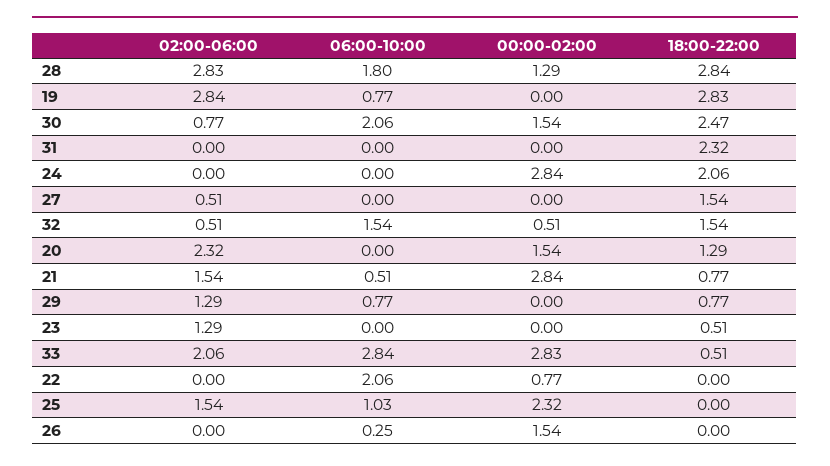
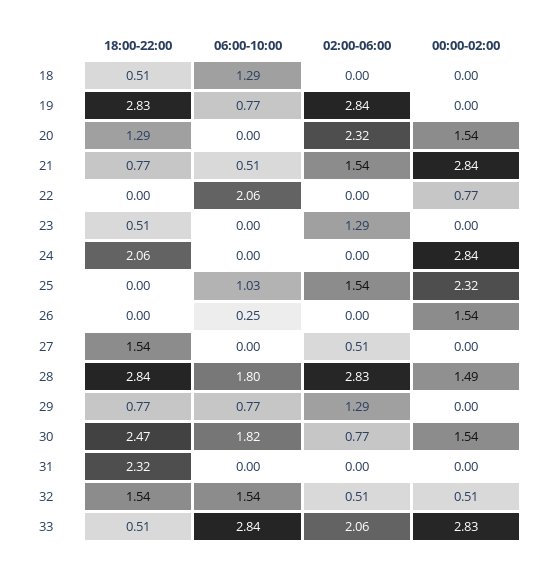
  {
    "02:00-06:00": {
      "28": 2.83,
      "19": 2.84,
      "30": 0.77,
      "31": 0,
      "24": 0,
      "27": 0.51,
      "32": 0.51,
      "20": 2.32,
      "21": 1.54,
      "29": 1.29,
      "23": 1.29,
      "33": 2.06,
      "22": 0,
      "25": 1.54,
-     "26": 0
+     "26": 0,
+     "18": 0
    },
    "06:00-10:00": {
      "28": 1.8,
      "19": 0.77,
-     "30": 2.06,
+     "30": 1.82,
      "31": 0,
      "24": 0,
      "27": 0,
      "32": 1.54,
      "20": 0,
      "21": 0.51,
      "29": 0.77,
      "23": 0,
      "33": 2.84,
      "22": 2.06,
      "25": 1.03,
-     "26": 0.25
+     "26": 0.25,
+     "18": 1.29
    },
    "00:00-02:00": {
-     "28": 1.29,
+     "28": 1.49,
      "19": 0,
      "30": 1.54,
      "31": 0,
      "24": 2.84,
      "27": 0,
      "32": 0.51,
      "20": 1.54,
      "21": 2.84,
      "29": 0,
      "23": 0,
      "33": 2.83,
      "22": 0.77,
      "25": 2.32,
-     "26": 1.54
+     "26": 1.54,
+     "18": 0
    },
    "18:00-22:00": {
      "28": 2.84,
      "19": 2.83,
      "30": 2.47,
      "31": 2.32,
      "24": 2.06,
      "27": 1.54,
      "32": 1.54,
      "20": 1.29,
      "21": 0.77,
      "29": 0.77,
      "23": 0.51,
      "33": 0.51,
      "22": 0,
      "25": 0,
-     "26": 0
+     "26": 0,
+     "18": 0.51
    }
  }

